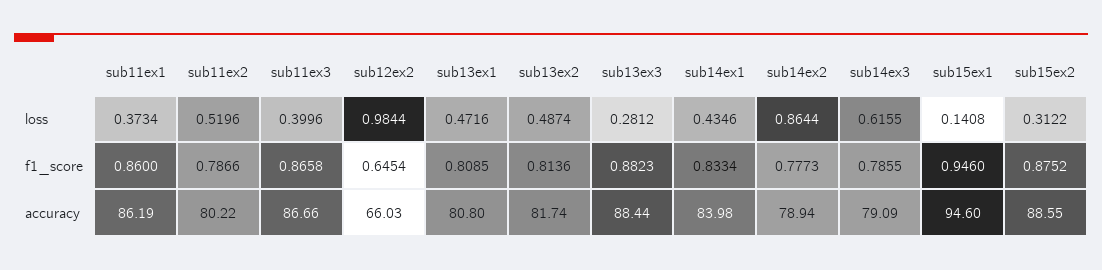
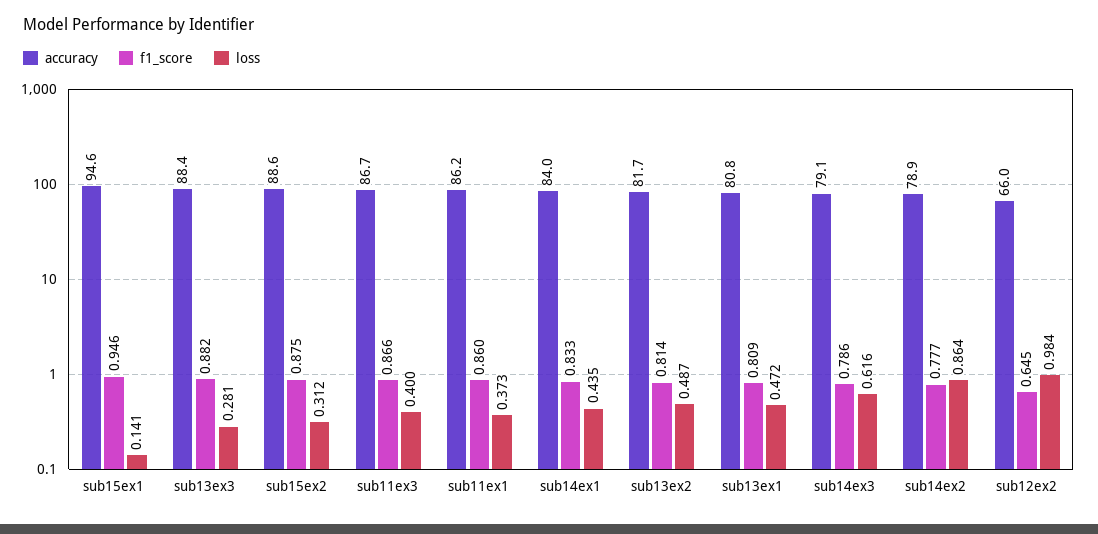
  {
    "loss": {
      "sub11ex1": 0.3734,
-     "sub11ex2": 0.5196,
      "sub11ex3": 0.3996,
      "sub12ex2": 0.9844,
      "sub13ex1": 0.4716,
      "sub13ex2": 0.4874,
      "sub13ex3": 0.2812,
      "sub14ex1": 0.4346,
      "sub14ex2": 0.8644,
      "sub14ex3": 0.6155,
      "sub15ex1": 0.1408,
      "sub15ex2": 0.3122
    },
    "f1_score": {
      "sub11ex1": 0.86,
-     "sub11ex2": 0.7866,
      "sub11ex3": 0.8658,
      "sub12ex2": 0.6454,
      "sub13ex1": 0.8085,
      "sub13ex2": 0.8136,
      "sub13ex3": 0.8823,
      "sub14ex1": 0.8334,
      "sub14ex2": 0.7773,
      "sub14ex3": 0.7855,
      "sub15ex1": 0.946,
      "sub15ex2": 0.8752
    },
    "accuracy": {
      "sub11ex1": 86.19,
-     "sub11ex2": 80.22,
      "sub11ex3": 86.66,
      "sub12ex2": 66.03,
      "sub13ex1": 80.8,
      "sub13ex2": 81.74,
      "sub13ex3": 88.44,
      "sub14ex1": 83.98,
      "sub14ex2": 78.94,
      "sub14ex3": 79.09,
      "sub15ex1": 94.6,
      "sub15ex2": 88.55
    }
  }

